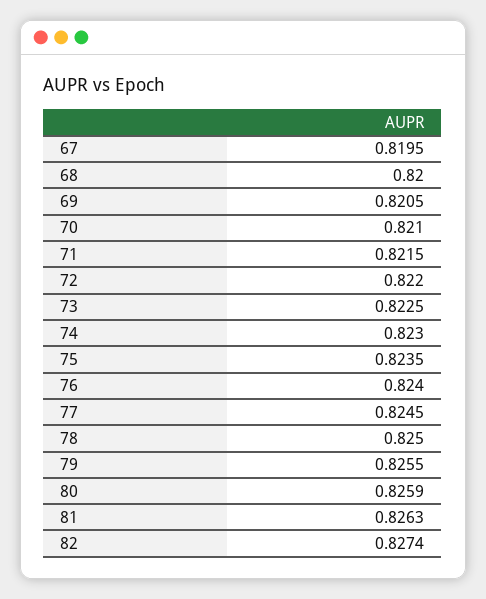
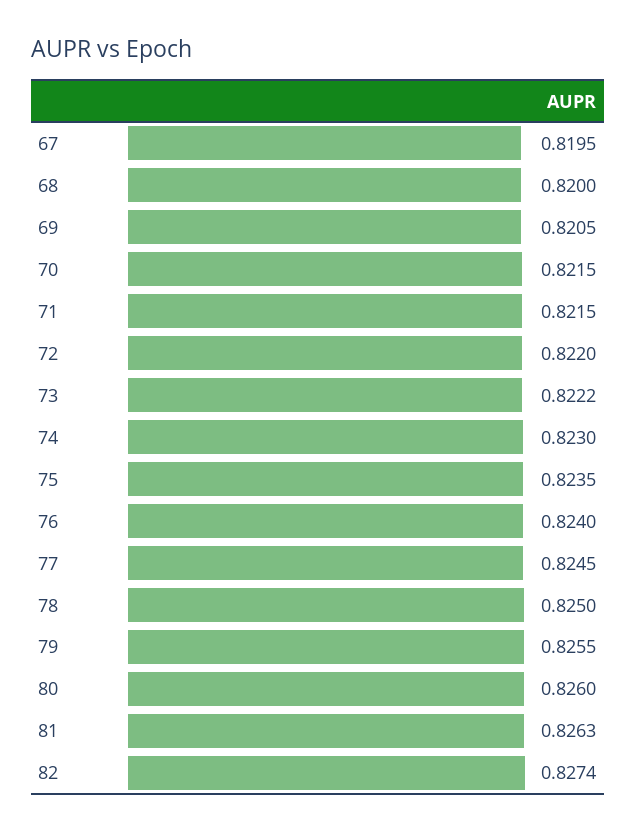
  {
    "67": 0.8195,
    "68": 0.82,
    "69": 0.8205,
-   "70": 0.821,
+   "70": 0.8215,
    "71": 0.8215,
    "72": 0.822,
-   "73": 0.8225,
+   "73": 0.8222,
    "74": 0.823,
    "75": 0.8235,
    "76": 0.824,
    "77": 0.8245,
    "78": 0.825,
    "79": 0.8255,
-   "80": 0.8259,
+   "80": 0.826,
    "81": 0.8263,
    "82": 0.8274
  }

